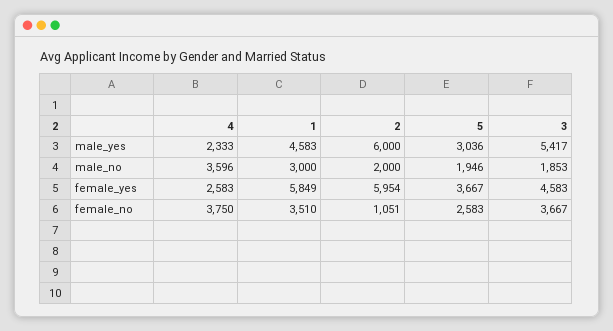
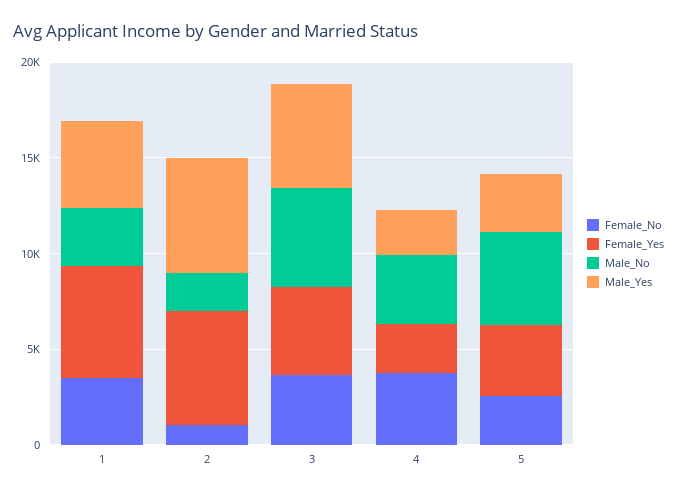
  {
    "male_yes": {
      "4": 2333,
      "1": 4583,
      "2": 6000,
      "5": 3036,
      "3": 5417
    },
    "male_no": {
      "4": 3596,
      "1": 3000,
      "2": 2000,
-     "5": 1946,
+     "5": 5000,
-     "3": 1853
+     "3": 5000
    },
    "female_yes": {
      "4": 2583,
      "1": 5849,
      "2": 5954,
      "5": 3667,
      "3": 4583
    },
    "female_no": {
      "4": 3750,
      "1": 3510,
      "2": 1051,
      "5": 2583,
      "3": 3667
    }
  }

